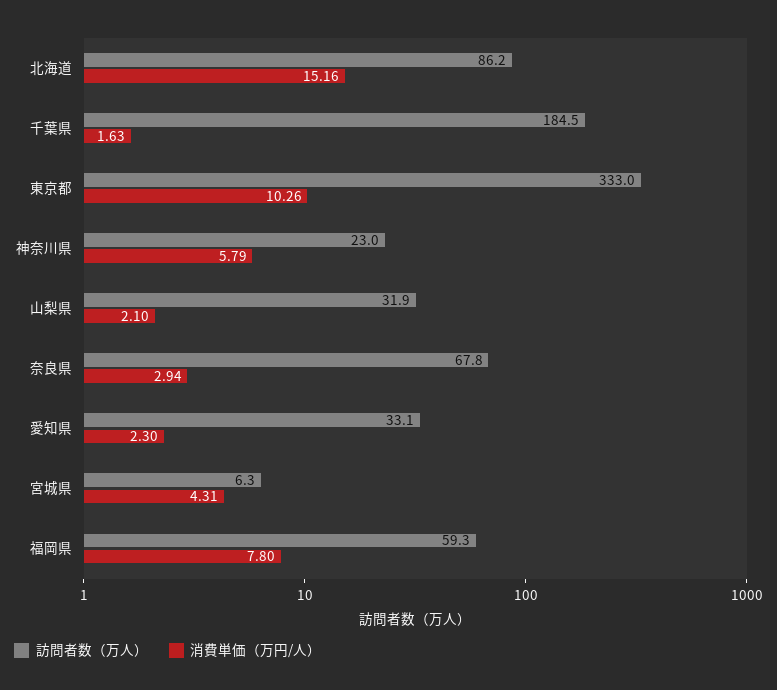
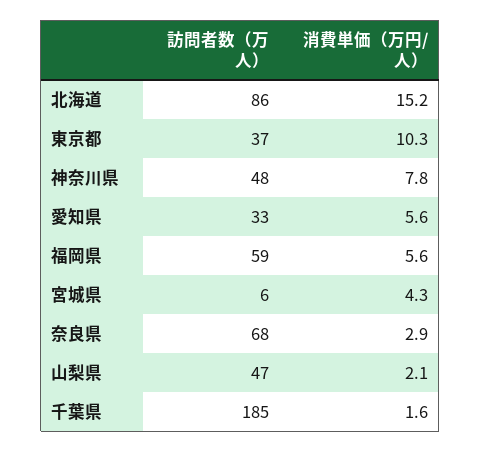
  {
    "訪問者数（万人）": {
      "北海道": 86.2,
      "千葉県": 184.5,
-     "東京都": 333,
+     "東京都": 37,
-     "神奈川県": 23,
+     "神奈川県": 48,
-     "山梨県": 31.9,
+     "山梨県": 47,
      "奈良県": 67.8,
      "愛知県": 33.1,
      "宮城県": 6.3,
      "福岡県": 59.3
    },
    "消費単価（万円/人）": {
      "北海道": 15.16,
      "千葉県": 1.63,
      "東京都": 10.26,
-     "神奈川県": 5.79,
+     "神奈川県": 7.8,
      "山梨県": 2.1,
      "奈良県": 2.94,
-     "愛知県": 2.3,
+     "愛知県": 5.6,
      "宮城県": 4.31,
-     "福岡県": 7.8
+     "福岡県": 5.6
    }
  }

